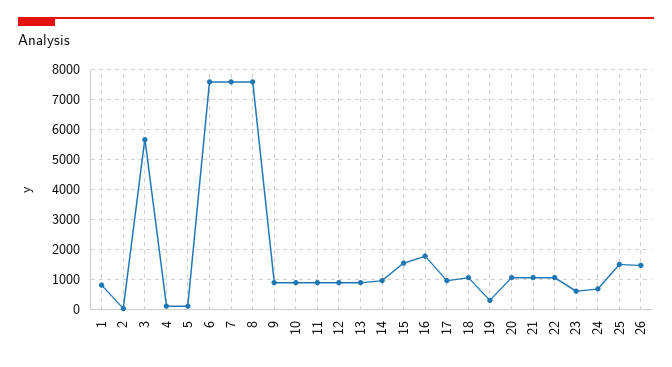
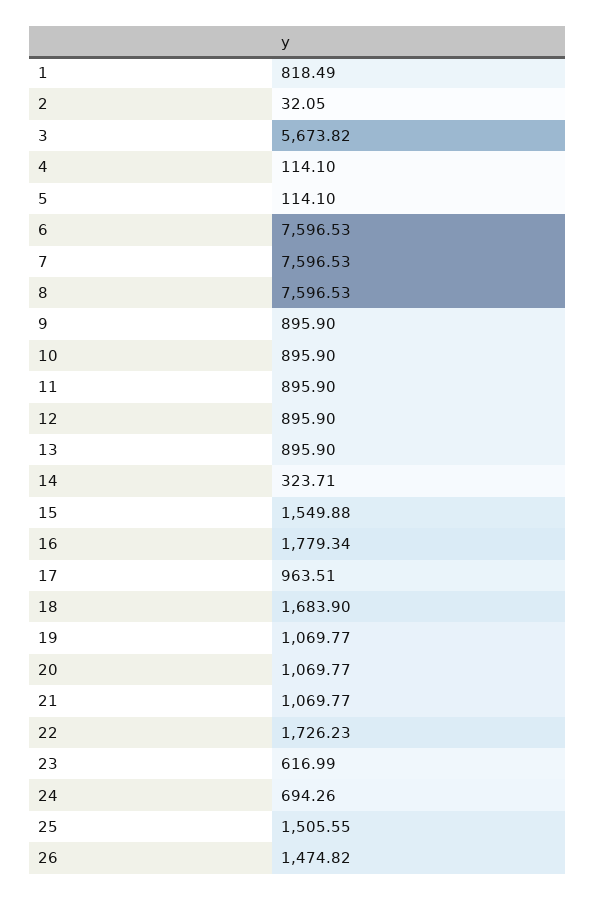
  {
    "1": 818.49,
    "2": 32.05,
    "3": 5673.82,
    "4": 114.1,
    "5": 114.1,
    "6": 7596.53,
    "7": 7596.53,
    "8": 7596.53,
    "9": 895.9,
    "10": 895.9,
    "11": 895.9,
    "12": 895.9,
    "13": 895.9,
-   "14": 1000,
+   "14": 323.71,
    "15": 1549.88,
    "16": 1779.34,
    "17": 963.51,
-   "18": 1000,
+   "18": 1683.9,
-   "19": 250,
+   "19": 1069.77,
    "20": 1069.77,
    "21": 1069.77,
-   "22": 1000,
+   "22": 1726.23,
    "23": 616.99,
    "24": 694.26,
    "25": 1505.55,
    "26": 1474.82
  }

